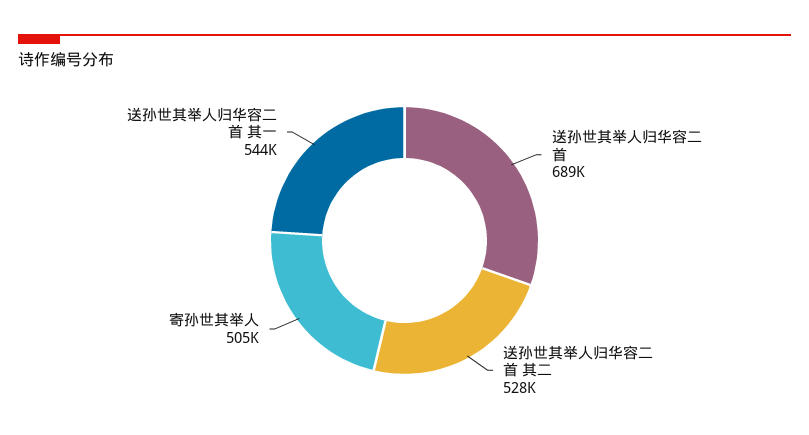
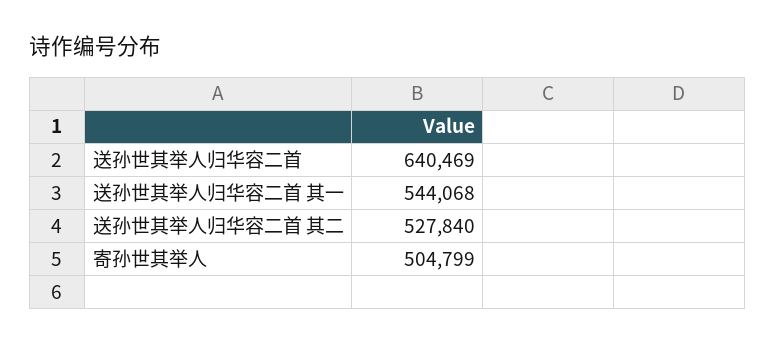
  {
-   "送孙世其举人归华容二首": 689000,
+   "送孙世其举人归华容二首": 640469,
    "送孙世其举人归华容二首 其二": 527840,
    "寄孙世其举人": 504799,
    "送孙世其举人归华容二首 其一": 544068
  }

